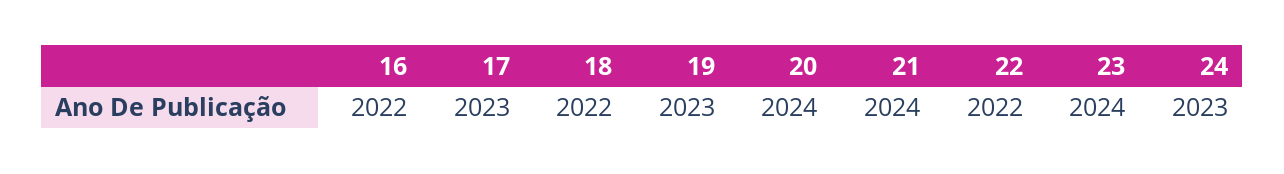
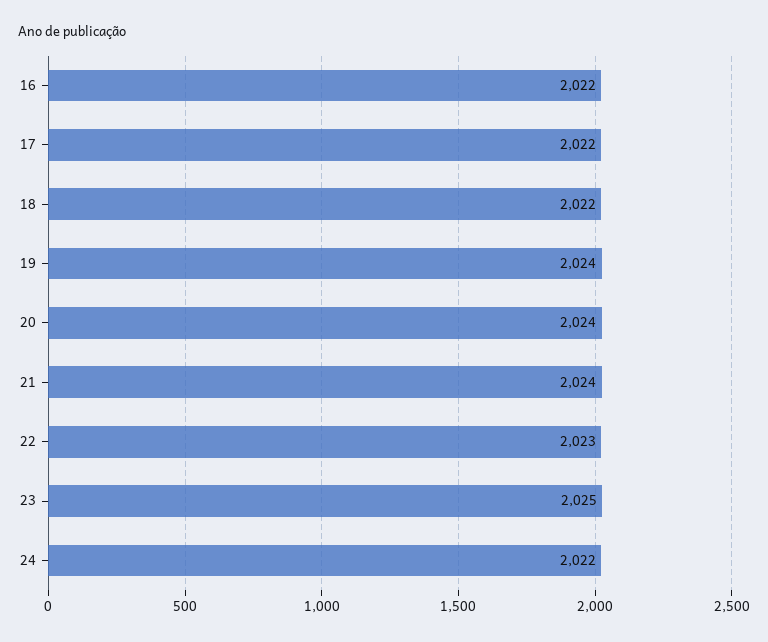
  {
    "16": 2022,
-   "17": 2023,
+   "17": 2022,
    "18": 2022,
-   "19": 2023,
+   "19": 2024,
    "20": 2024,
    "21": 2024,
-   "22": 2022,
+   "22": 2023,
-   "23": 2024,
+   "23": 2025,
-   "24": 2023
+   "24": 2022
  }

